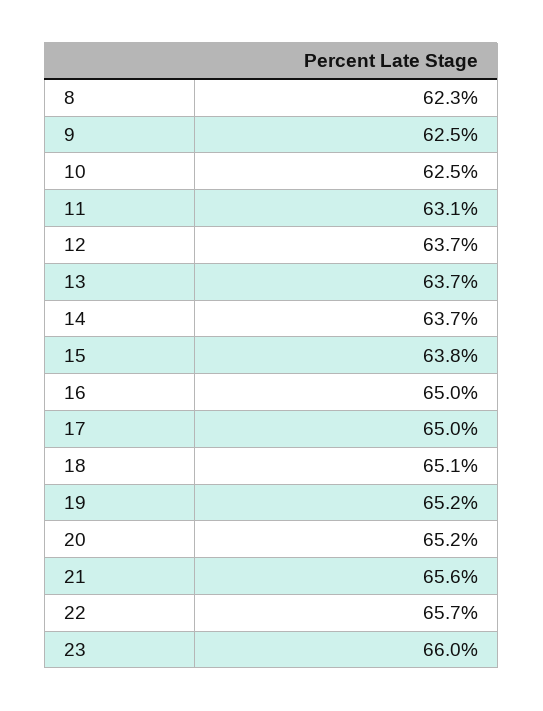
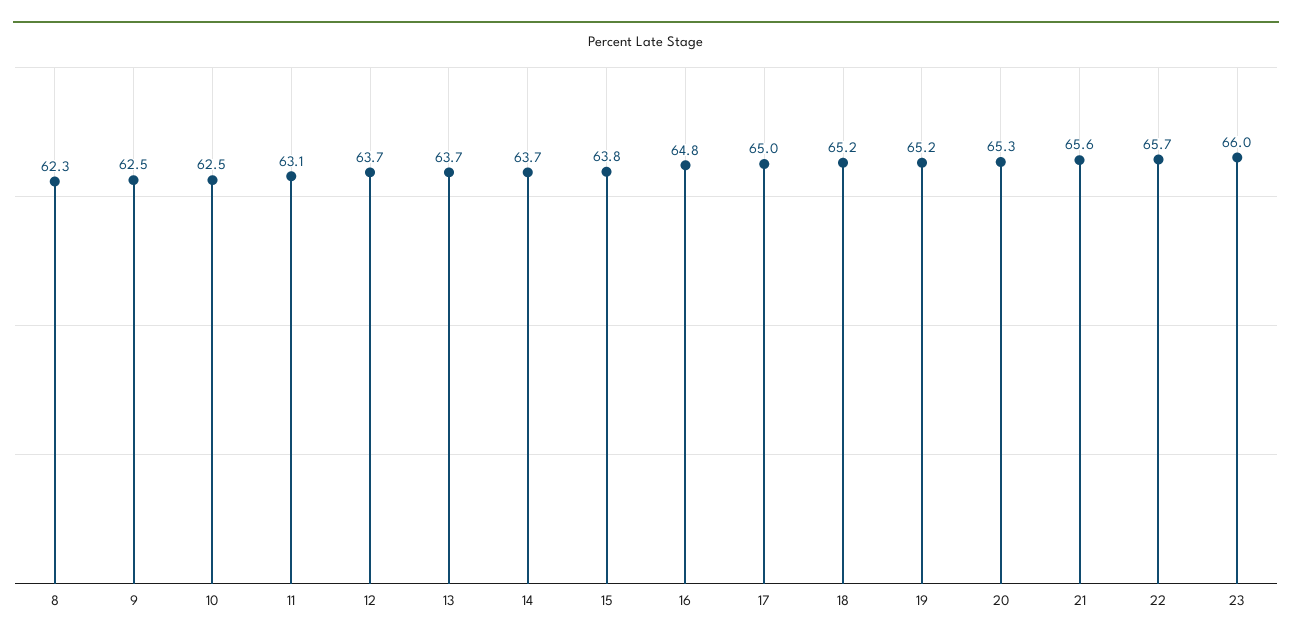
  {
    "8": 62.3,
    "9": 62.5,
    "10": 62.5,
    "11": 63.1,
    "12": 63.7,
    "13": 63.7,
    "14": 63.7,
    "15": 63.8,
-   "16": 65,
+   "16": 64.8,
    "17": 65,
-   "18": 65.1,
+   "18": 65.2,
    "19": 65.2,
-   "20": 65.2,
+   "20": 65.3,
    "21": 65.6,
    "22": 65.7,
    "23": 66
  }

